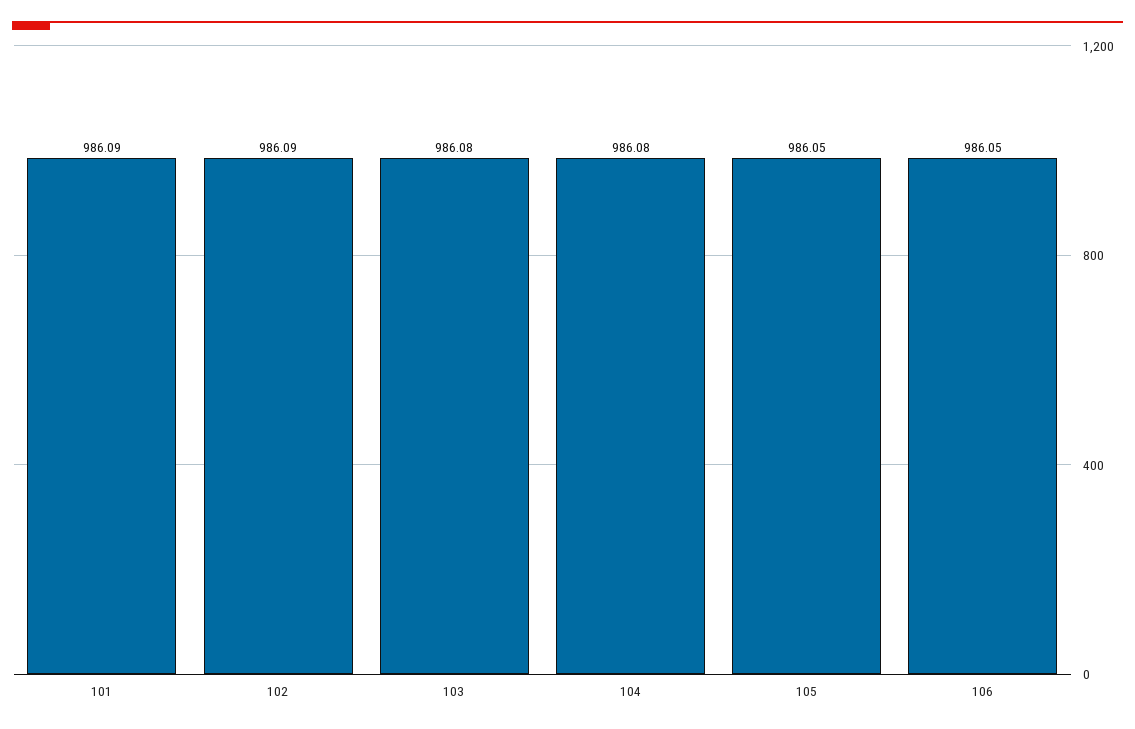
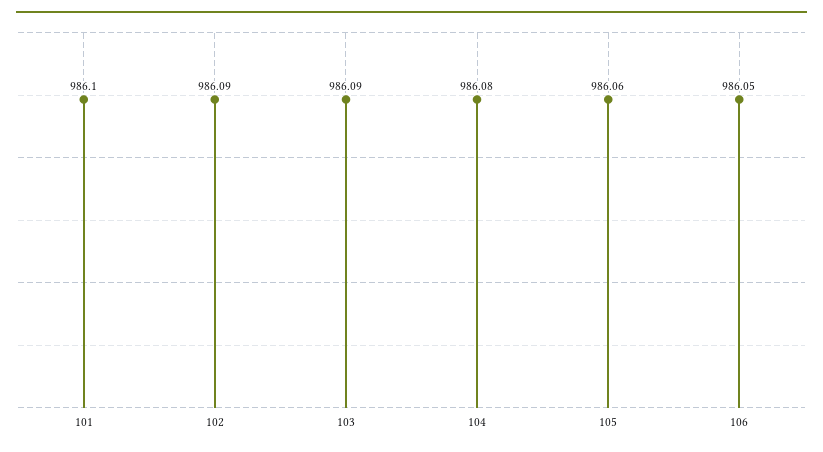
  {
-   "101": 986.09,
+   "101": 986.1,
    "102": 986.09,
-   "103": 986.08,
+   "103": 986.09,
    "104": 986.08,
-   "105": 986.05,
+   "105": 986.06,
    "106": 986.05
  }

